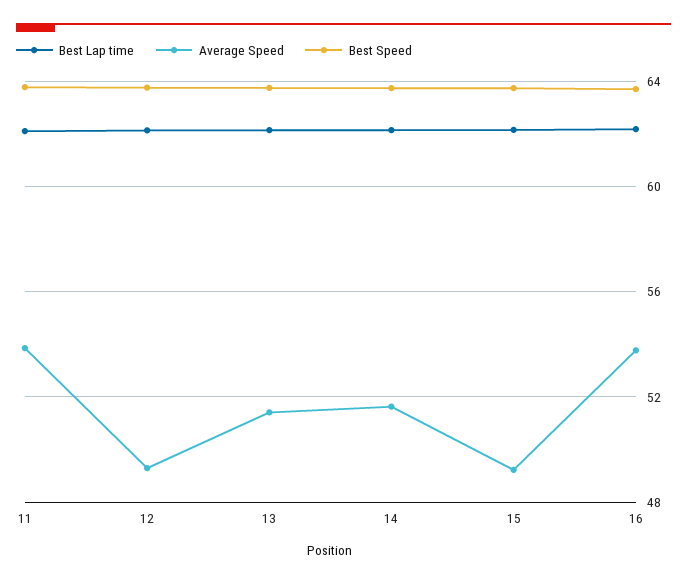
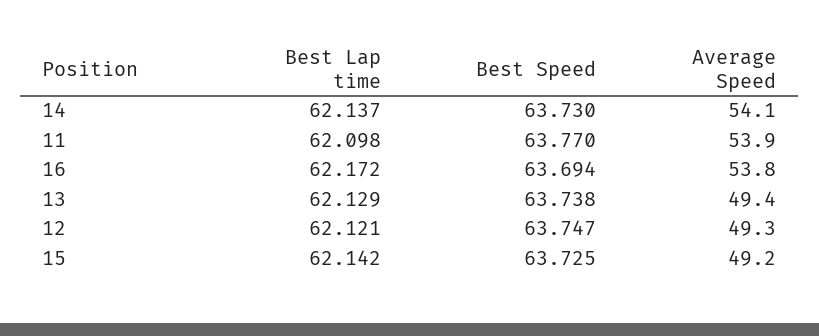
  {
    "Best Lap time": {
      "11": 62.098,
      "12": 62.121,
      "13": 62.129,
      "14": 62.137,
      "15": 62.142,
      "16": 62.172
    },
    "Average Speed": {
      "11": 53.9,
      "12": 49.3,
-     "13": 51.5,
+     "13": 49.4,
-     "14": 51.5,
+     "14": 54.1,
      "15": 49.2,
      "16": 53.8
    },
    "Best Speed": {
      "11": 63.77,
      "12": 63.747,
      "13": 63.738,
      "14": 63.73,
      "15": 63.725,
      "16": 63.694
    }
  }

